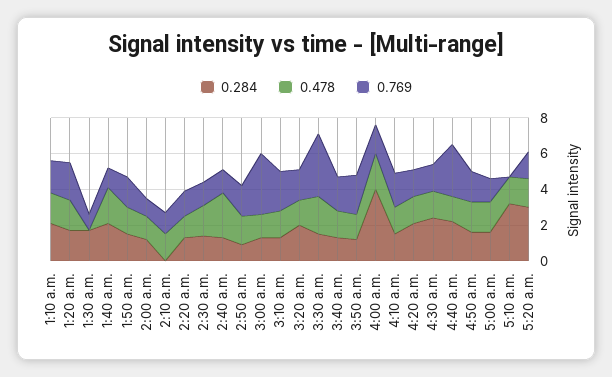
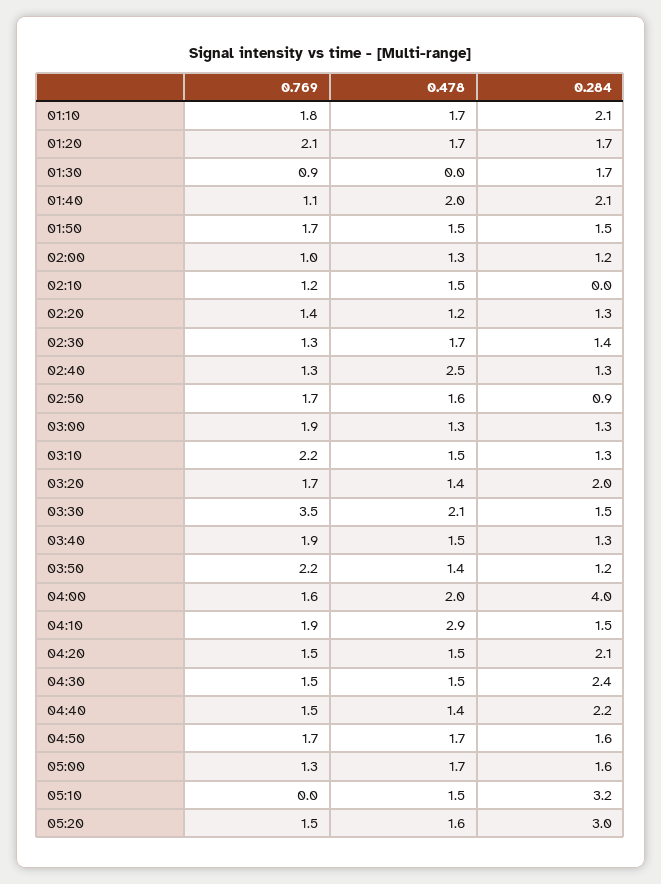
  {
    "0.284": {
      "1:10 a.m.": 2.1,
      "1:20 a.m.": 1.7,
      "1:30 a.m.": 1.7,
      "1:40 a.m.": 2.1,
      "1:50 a.m.": 1.5,
      "2:00 a.m.": 1.2,
      "2:10 a.m.": 0,
      "2:20 a.m.": 1.3,
      "2:30 a.m.": 1.4,
      "2:40 a.m.": 1.3,
      "2:50 a.m.": 0.9,
      "3:00 a.m.": 1.3,
      "3:10 a.m.": 1.3,
      "3:20 a.m.": 2,
      "3:30 a.m.": 1.5,
      "3:40 a.m.": 1.3,
      "3:50 a.m.": 1.2,
      "4:00 a.m.": 4,
      "4:10 a.m.": 1.5,
      "4:20 a.m.": 2.1,
      "4:30 a.m.": 2.4,
      "4:40 a.m.": 2.2,
      "4:50 a.m.": 1.6,
      "5:00 a.m.": 1.6,
      "5:10 a.m.": 3.2,
      "5:20 a.m.": 3
    },
    "0.478": {
      "1:10 a.m.": 1.7,
      "1:20 a.m.": 1.7,
      "1:30 a.m.": 0,
      "1:40 a.m.": 2,
      "1:50 a.m.": 1.5,
      "2:00 a.m.": 1.3,
      "2:10 a.m.": 1.5,
      "2:20 a.m.": 1.2,
      "2:30 a.m.": 1.7,
      "2:40 a.m.": 2.5,
      "2:50 a.m.": 1.6,
      "3:00 a.m.": 1.3,
      "3:10 a.m.": 1.5,
      "3:20 a.m.": 1.4,
      "3:30 a.m.": 2.1,
      "3:40 a.m.": 1.5,
      "3:50 a.m.": 1.4,
      "4:00 a.m.": 2,
-     "4:10 a.m.": 1.5,
+     "4:10 a.m.": 2.9,
      "4:20 a.m.": 1.5,
      "4:30 a.m.": 1.5,
      "4:40 a.m.": 1.4,
      "4:50 a.m.": 1.7,
      "5:00 a.m.": 1.7,
      "5:10 a.m.": 1.5,
      "5:20 a.m.": 1.6
    },
    "0.769": {
      "1:10 a.m.": 1.8,
      "1:20 a.m.": 2.1,
      "1:30 a.m.": 0.9,
      "1:40 a.m.": 1.1,
      "1:50 a.m.": 1.7,
      "2:00 a.m.": 1,
      "2:10 a.m.": 1.2,
      "2:20 a.m.": 1.4,
      "2:30 a.m.": 1.3,
      "2:40 a.m.": 1.3,
      "2:50 a.m.": 1.7,
-     "3:00 a.m.": 3.5,
+     "3:00 a.m.": 1.9,
      "3:10 a.m.": 2.2,
      "3:20 a.m.": 1.7,
      "3:30 a.m.": 3.5,
      "3:40 a.m.": 1.9,
      "3:50 a.m.": 2.2,
      "4:00 a.m.": 1.6,
      "4:10 a.m.": 1.9,
      "4:20 a.m.": 1.5,
      "4:30 a.m.": 1.5,
-     "4:40 a.m.": 3,
+     "4:40 a.m.": 1.5,
      "4:50 a.m.": 1.7,
      "5:00 a.m.": 1.3,
      "5:10 a.m.": 0,
      "5:20 a.m.": 1.5
    }
  }

